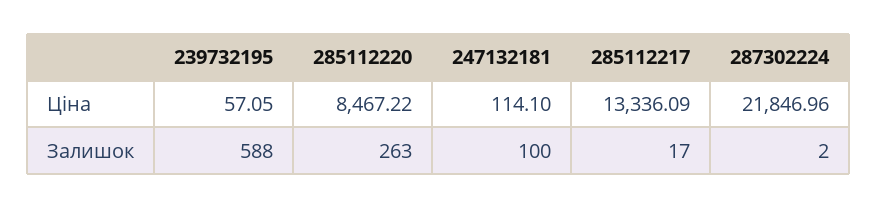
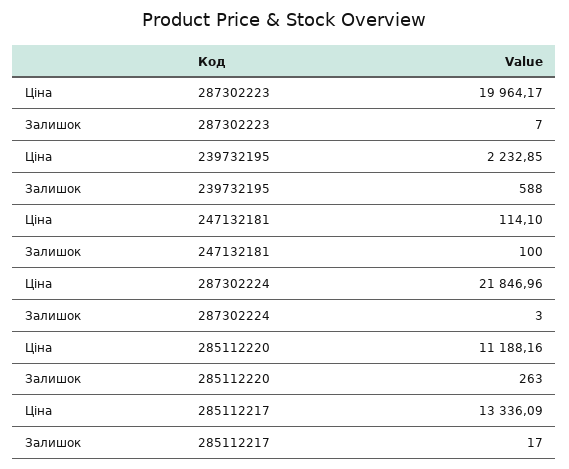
  {
    "239732195": {
-     "Ціна": 57.05,
+     "Ціна": 2232.85,
      "Залишок": 588
    },
    "285112220": {
-     "Ціна": 8467.22,
+     "Ціна": 11188.16,
      "Залишок": 263
    },
    "247132181": {
      "Ціна": 114.1,
      "Залишок": 100
    },
    "285112217": {
      "Ціна": 13336.09,
      "Залишок": 17
    },
    "287302224": {
      "Ціна": 21846.96,
-     "Залишок": 2
+     "Залишок": 3
-   }
+   },
+   "287302223": {
+     "Ціна": 19964.17,
+     "Залишок": 7
+   }
  }

